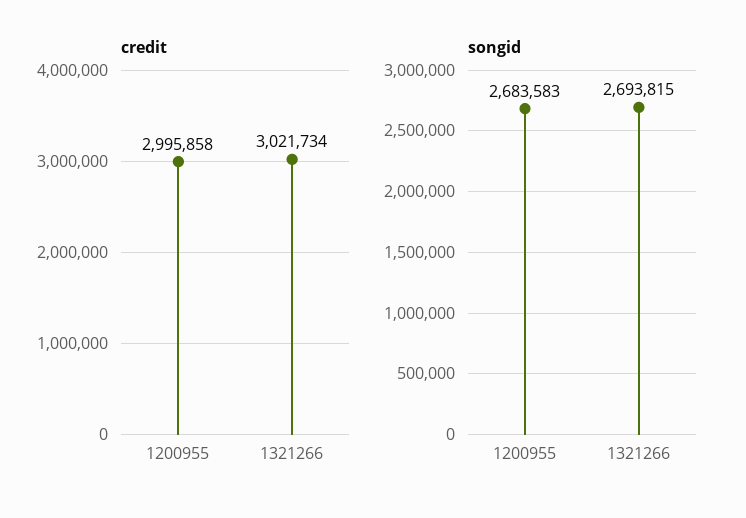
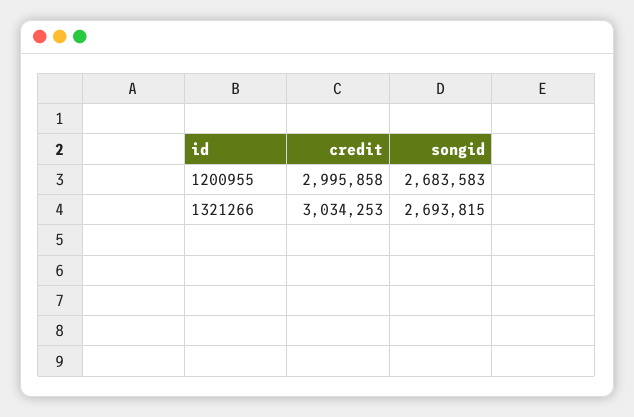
  {
    "credit": {
      "1200955": 2995858,
-     "1321266": 3021734
+     "1321266": 3034253
    },
    "songid": {
      "1200955": 2683583,
      "1321266": 2693815
    }
  }

